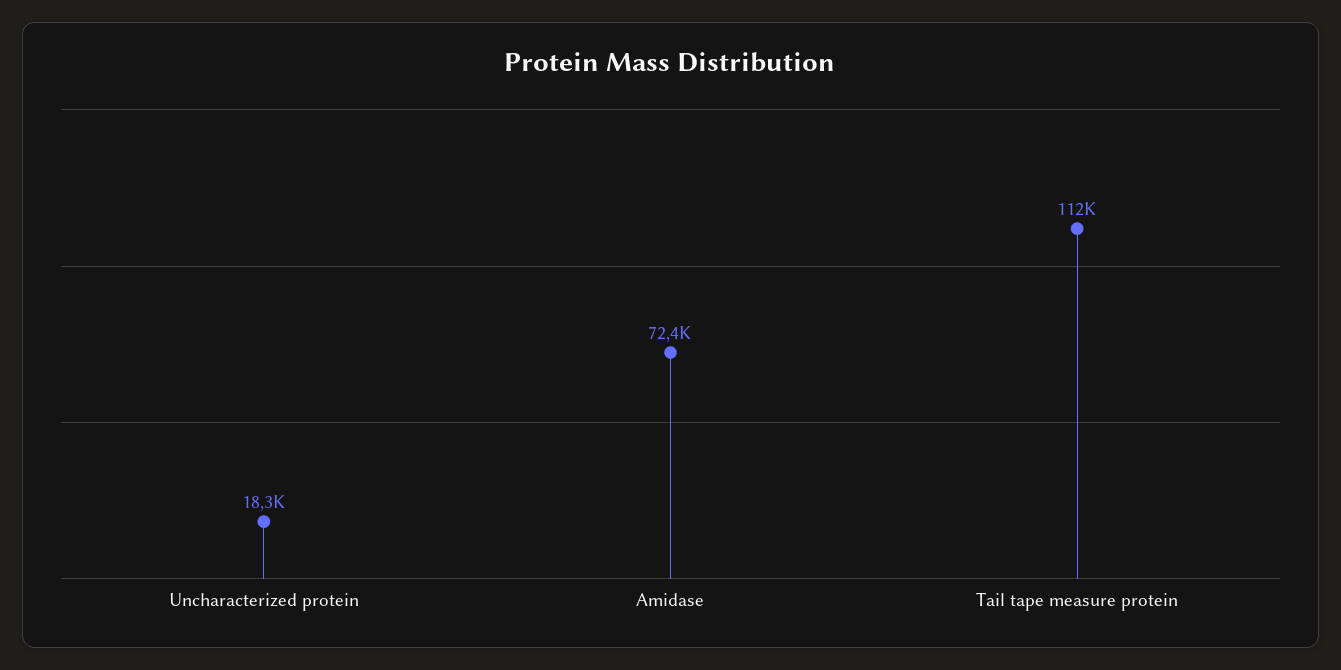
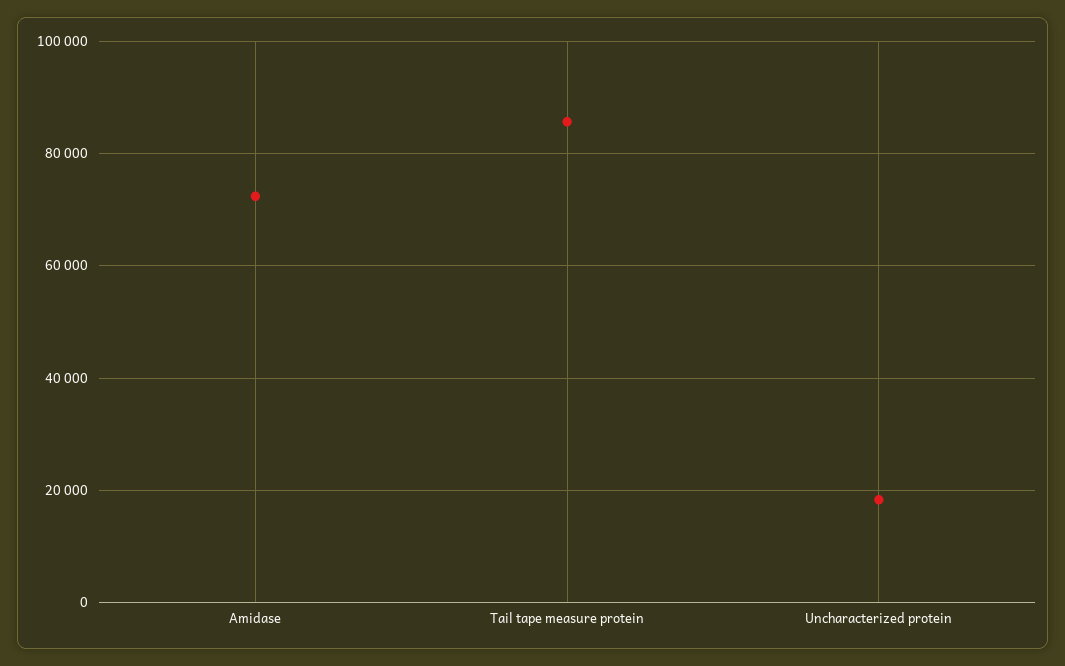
  {
    "Uncharacterized protein": 18300,
    "Amidase": 72400,
-   "Tail tape measure protein": 112000
+   "Tail tape measure protein": 86000
  }

